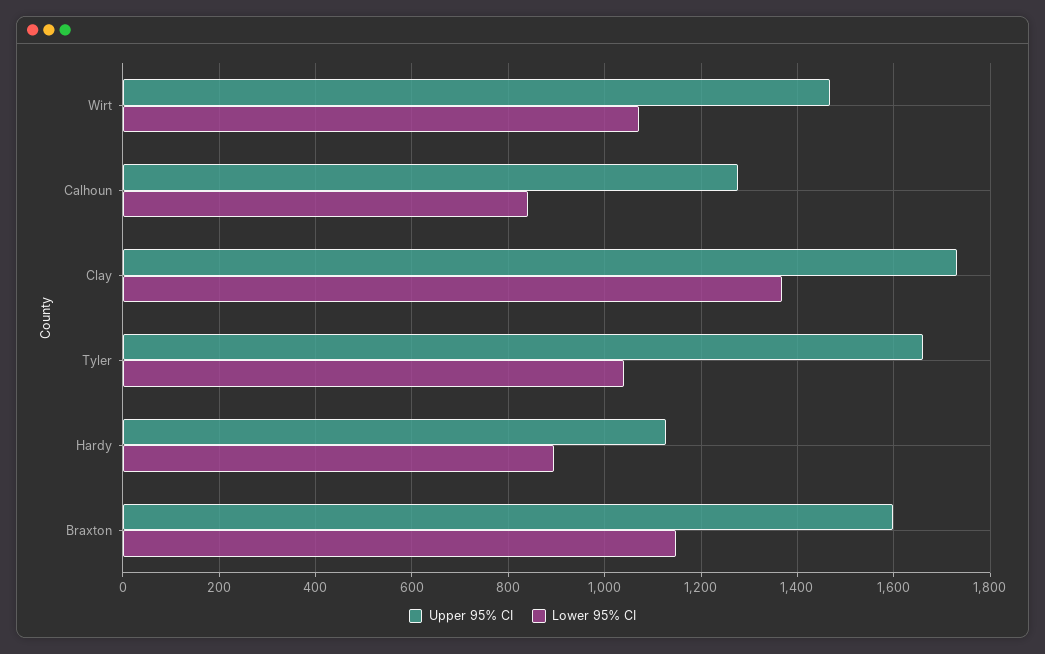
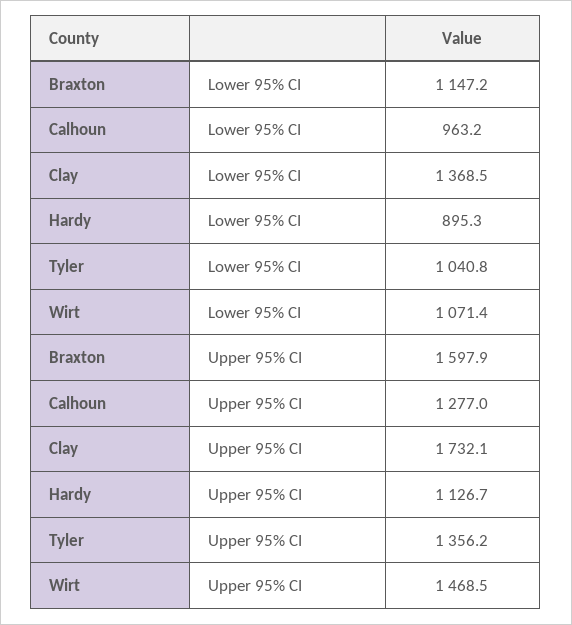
  {
    "Upper 95% CI": {
      "Wirt": 1468.5,
      "Calhoun": 1277,
      "Clay": 1732.1,
-     "Tyler": 1660,
+     "Tyler": 1356.2,
      "Hardy": 1126.7,
      "Braxton": 1597.9
    },
    "Lower 95% CI": {
      "Wirt": 1071.4,
-     "Calhoun": 840,
+     "Calhoun": 963.2,
      "Clay": 1368.5,
      "Tyler": 1040.8,
      "Hardy": 895.3,
      "Braxton": 1147.2
    }
  }

